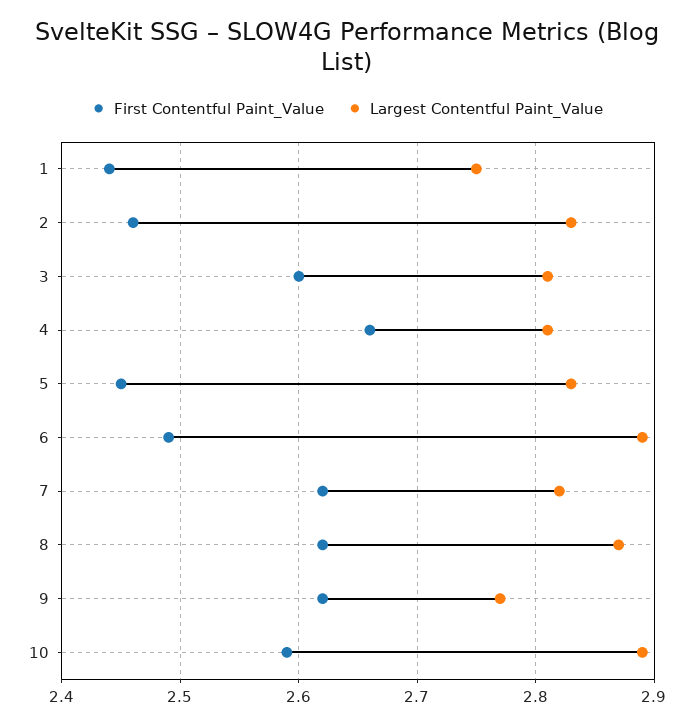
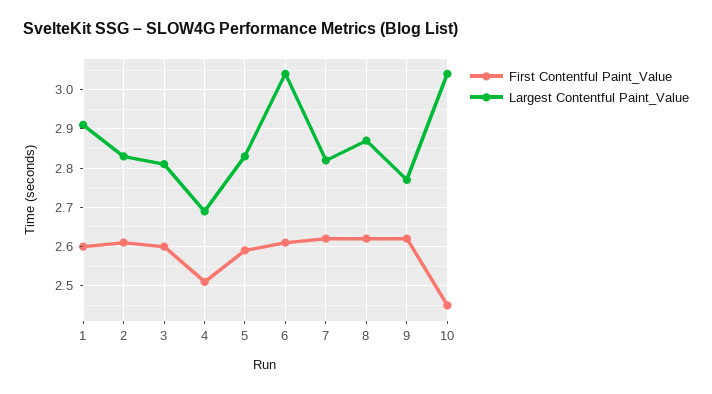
  {
    "First Contentful Paint_Value": {
-     "1": 2.44,
+     "1": 2.6,
-     "2": 2.46,
+     "2": 2.6,
      "3": 2.6,
-     "4": 2.66,
+     "4": 2.5,
-     "5": 2.45,
+     "5": 2.6,
-     "6": 2.49,
+     "6": 2.6,
      "7": 2.62,
      "8": 2.62,
      "9": 2.62,
-     "10": 2.59
+     "10": 2.45
    },
    "Largest Contentful Paint_Value": {
-     "1": 2.75,
+     "1": 2.9,
      "2": 2.83,
      "3": 2.81,
-     "4": 2.81,
+     "4": 2.7,
      "5": 2.83,
-     "6": 2.89,
+     "6": 3.05,
      "7": 2.82,
      "8": 2.87,
      "9": 2.77,
-     "10": 2.89
+     "10": 3.05
    }
  }

